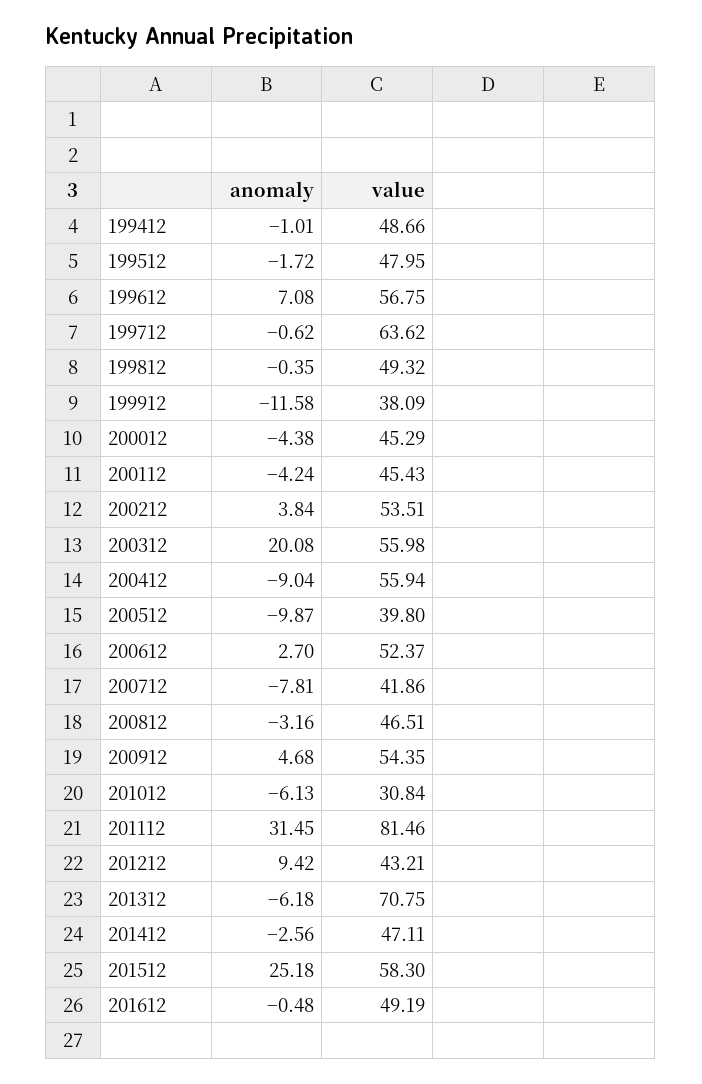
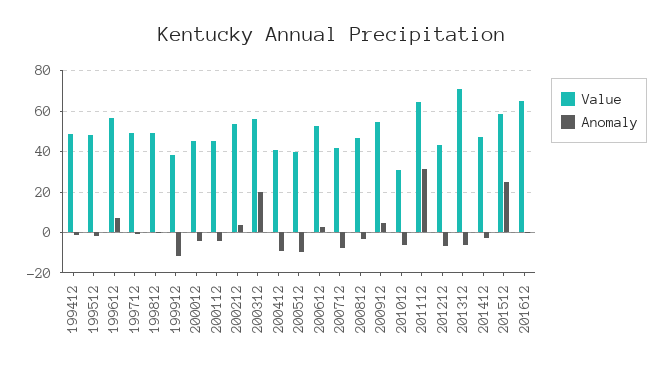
  {
    "anomaly": {
      "199412": -1.01,
      "199512": -1.72,
      "199612": 7.08,
      "199712": -0.62,
      "199812": -0.35,
      "199912": -11.58,
      "200012": -4.38,
      "200112": -4.24,
      "200212": 3.84,
      "200312": 20.08,
      "200412": -9.04,
      "200512": -9.87,
      "200612": 2.7,
      "200712": -7.81,
      "200812": -3.16,
      "200912": 4.68,
      "201012": -6.13,
      "201112": 31.45,
-     "201212": 9.42,
+     "201212": -5,
      "201312": -6.18,
      "201412": -2.56,
      "201512": 25.18,
      "201612": -0.48
    },
    "value": {
      "199412": 48.66,
      "199512": 47.95,
      "199612": 56.75,
-     "199712": 63.62,
+     "199712": 50,
      "199812": 49.32,
      "199912": 38.09,
      "200012": 45.29,
      "200112": 45.43,
      "200212": 53.51,
      "200312": 55.98,
-     "200412": 55.94,
+     "200412": 40,
      "200512": 39.8,
      "200612": 52.37,
      "200712": 41.86,
      "200812": 46.51,
      "200912": 54.35,
      "201012": 30.84,
-     "201112": 81.46,
+     "201112": 65,
      "201212": 43.21,
      "201312": 70.75,
      "201412": 47.11,
      "201512": 58.3,
-     "201612": 49.19
+     "201612": 65
    }
  }

